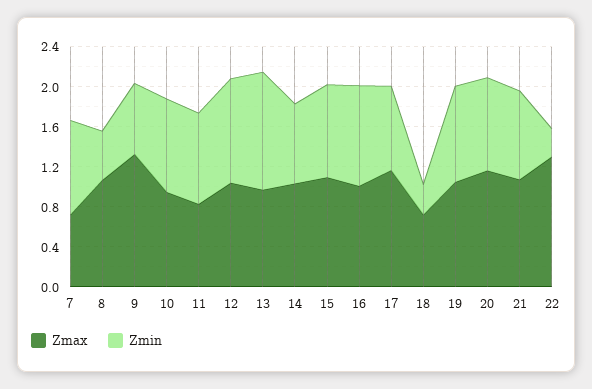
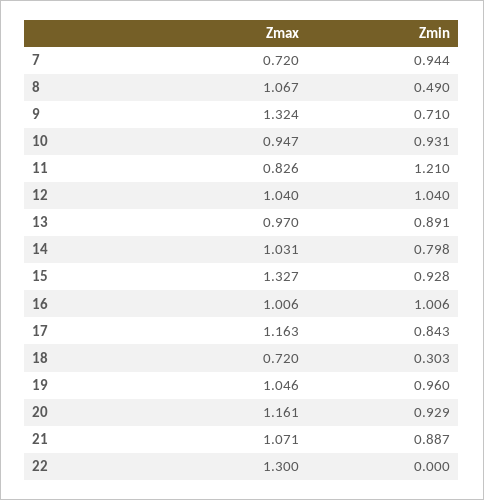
  {
    "Zmax": {
      "7": 0.72,
      "8": 1.067,
      "9": 1.324,
      "10": 0.947,
      "11": 0.826,
      "12": 1.04,
      "13": 0.97,
      "14": 1.031,
-     "15": 1.1,
+     "15": 1.327,
      "16": 1.006,
      "17": 1.163,
      "18": 0.72,
      "19": 1.046,
      "20": 1.161,
      "21": 1.071,
      "22": 1.3
    },
    "Zmin": {
      "7": 0.944,
      "8": 0.49,
      "9": 0.71,
      "10": 0.931,
-     "11": 0.9,
+     "11": 1.21,
      "12": 1.04,
-     "13": 1.2,
+     "13": 0.891,
      "14": 0.798,
      "15": 0.928,
      "16": 1.006,
      "17": 0.843,
      "18": 0.303,
      "19": 0.96,
      "20": 0.929,
      "21": 0.887,
-     "22": 0.3
+     "22": 0
    }
  }

